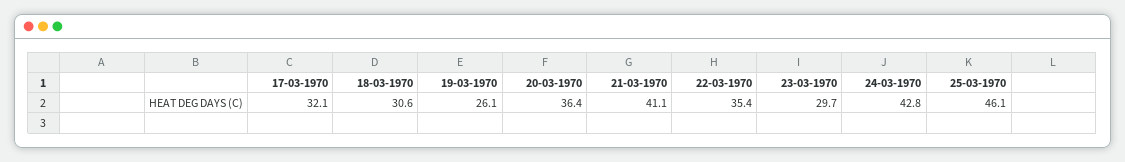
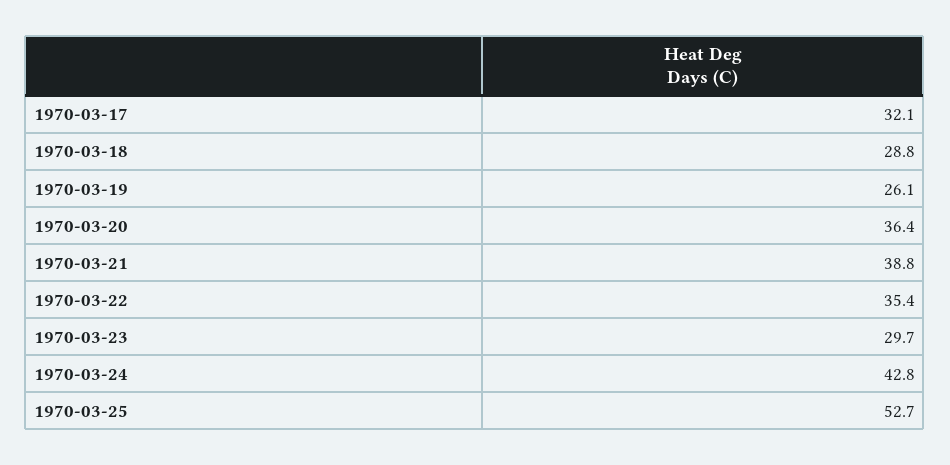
  {
    "17-03-1970": 32.1,
-   "18-03-1970": 30.6,
+   "18-03-1970": 28.8,
    "19-03-1970": 26.1,
    "20-03-1970": 36.4,
-   "21-03-1970": 41.1,
+   "21-03-1970": 38.8,
    "22-03-1970": 35.4,
    "23-03-1970": 29.7,
    "24-03-1970": 42.8,
-   "25-03-1970": 46.1
+   "25-03-1970": 52.7
  }

